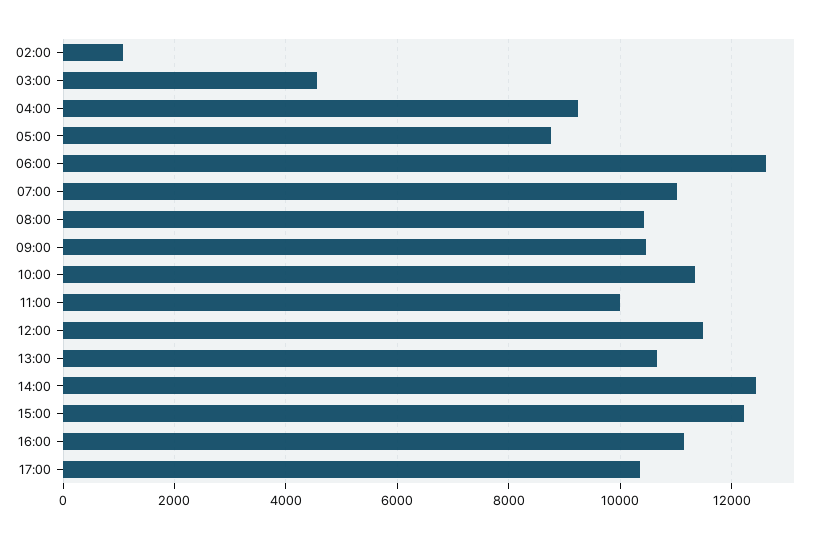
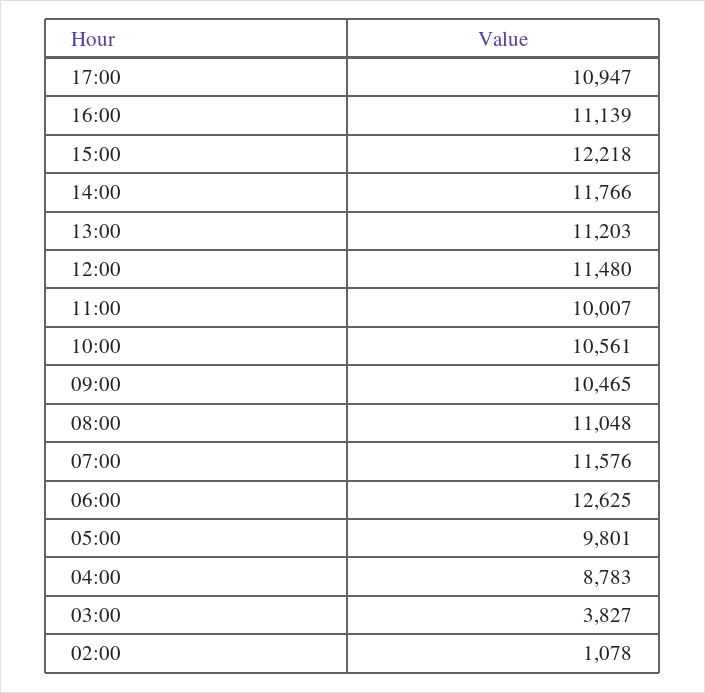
  {
    "02:00": 1078,
-   "03:00": 4600,
+   "03:00": 3827,
-   "04:00": 9200,
+   "04:00": 8783,
-   "05:00": 8800,
+   "05:00": 9801,
    "06:00": 12625,
-   "07:00": 11000,
+   "07:00": 11576,
-   "08:00": 10400,
+   "08:00": 11048,
    "09:00": 10465,
-   "10:00": 11400,
+   "10:00": 10561,
    "11:00": 10007,
    "12:00": 11480,
-   "13:00": 10600,
+   "13:00": 11203,
-   "14:00": 12400,
+   "14:00": 11766,
    "15:00": 12218,
    "16:00": 11139,
-   "17:00": 10400
+   "17:00": 10947
  }

